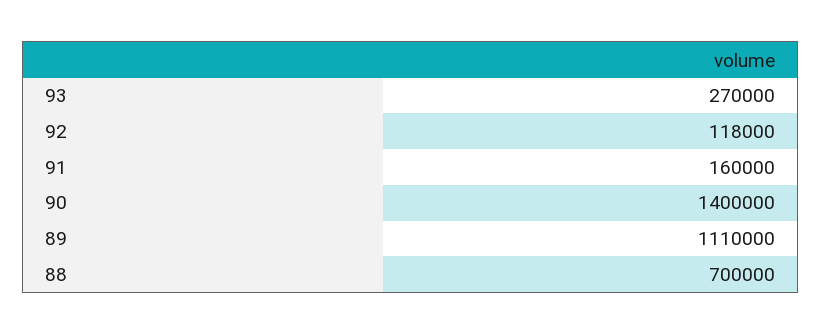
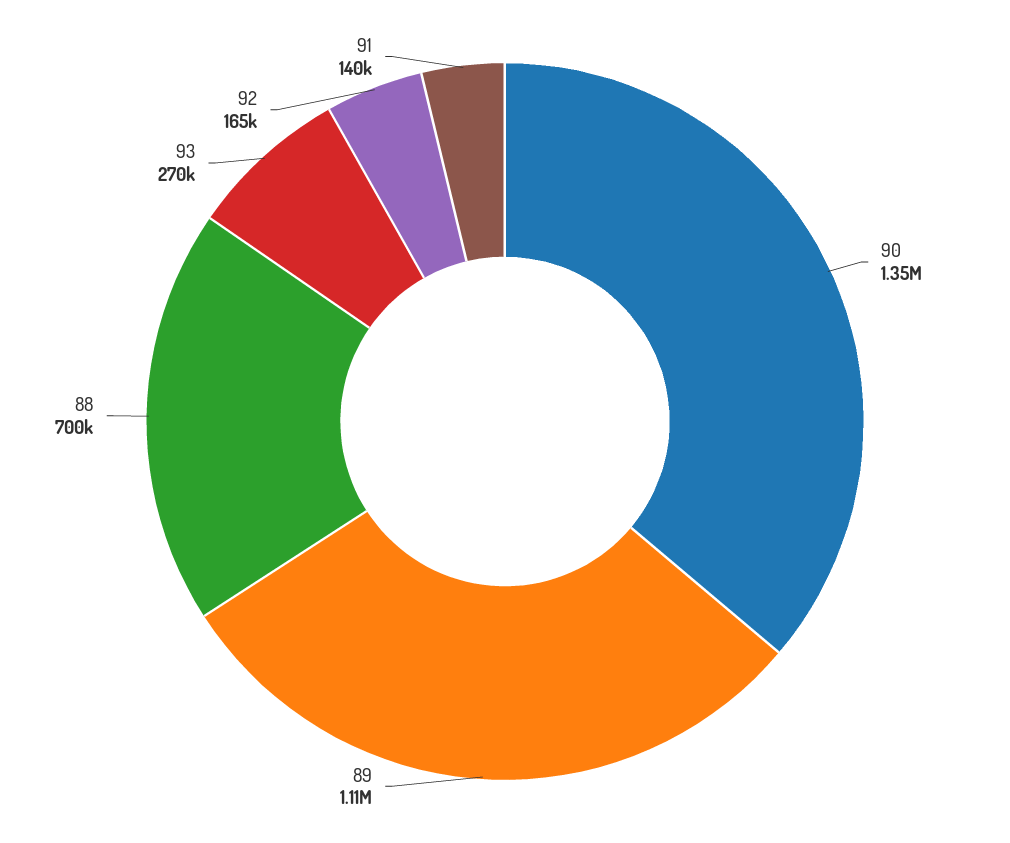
  {
    "93": 270000,
-   "92": 118000,
+   "92": 165000,
-   "91": 160000,
+   "91": 140000,
-   "90": 1400000,
+   "90": 1350000,
    "89": 1110000,
    "88": 700000
  }

